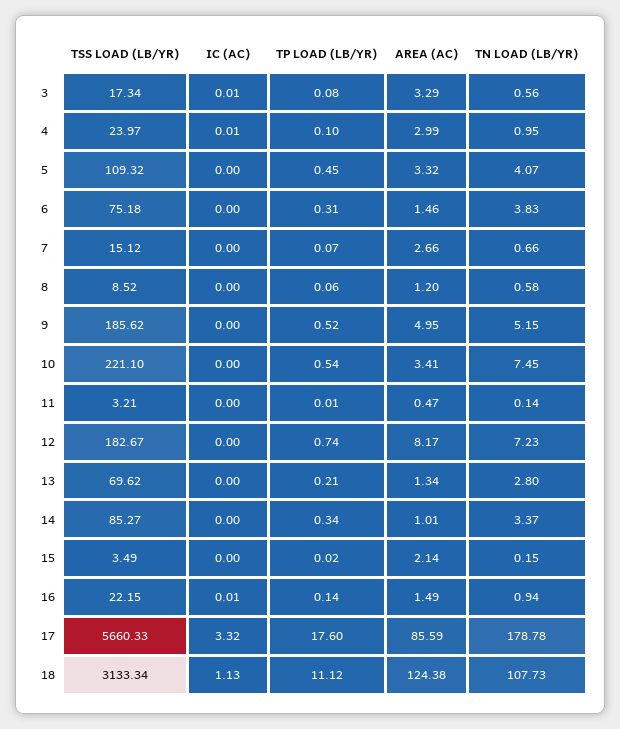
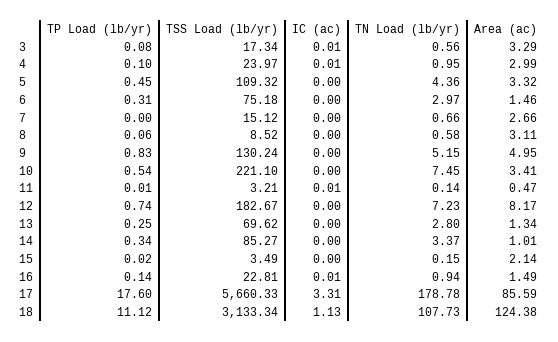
  {
    "TSS LOAD (LB/YR)": {
      "3": 17.34,
      "4": 23.97,
      "5": 109.32,
      "6": 75.18,
      "7": 15.12,
      "8": 8.52,
-     "9": 185.62,
+     "9": 130.24,
      "10": 221.1,
      "11": 3.21,
      "12": 182.67,
      "13": 69.62,
      "14": 85.27,
      "15": 3.49,
-     "16": 22.15,
+     "16": 22.81,
      "17": 5660.33,
      "18": 3133.34
    },
    "IC (AC)": {
      "3": 0.01,
      "4": 0.01,
      "5": 0,
      "6": 0,
      "7": 0,
      "8": 0,
      "9": 0,
      "10": 0,
-     "11": 0,
+     "11": 0.01,
      "12": 0,
      "13": 0,
      "14": 0,
      "15": 0,
      "16": 0.01,
-     "17": 3.32,
+     "17": 3.31,
      "18": 1.13
    },
    "TP LOAD (LB/YR)": {
      "3": 0.08,
      "4": 0.1,
      "5": 0.45,
      "6": 0.31,
-     "7": 0.07,
+     "7": 0,
      "8": 0.06,
-     "9": 0.52,
+     "9": 0.83,
      "10": 0.54,
      "11": 0.01,
      "12": 0.74,
-     "13": 0.21,
+     "13": 0.25,
      "14": 0.34,
      "15": 0.02,
      "16": 0.14,
      "17": 17.6,
      "18": 11.12
    },
    "AREA (AC)": {
      "3": 3.29,
      "4": 2.99,
      "5": 3.32,
      "6": 1.46,
      "7": 2.66,
-     "8": 1.2,
+     "8": 3.11,
      "9": 4.95,
      "10": 3.41,
      "11": 0.47,
      "12": 8.17,
      "13": 1.34,
      "14": 1.01,
      "15": 2.14,
      "16": 1.49,
      "17": 85.59,
      "18": 124.38
    },
    "TN LOAD (LB/YR)": {
      "3": 0.56,
      "4": 0.95,
-     "5": 4.07,
+     "5": 4.36,
-     "6": 3.83,
+     "6": 2.97,
      "7": 0.66,
      "8": 0.58,
      "9": 5.15,
      "10": 7.45,
      "11": 0.14,
      "12": 7.23,
      "13": 2.8,
      "14": 3.37,
      "15": 0.15,
      "16": 0.94,
      "17": 178.78,
      "18": 107.73
    }
  }

